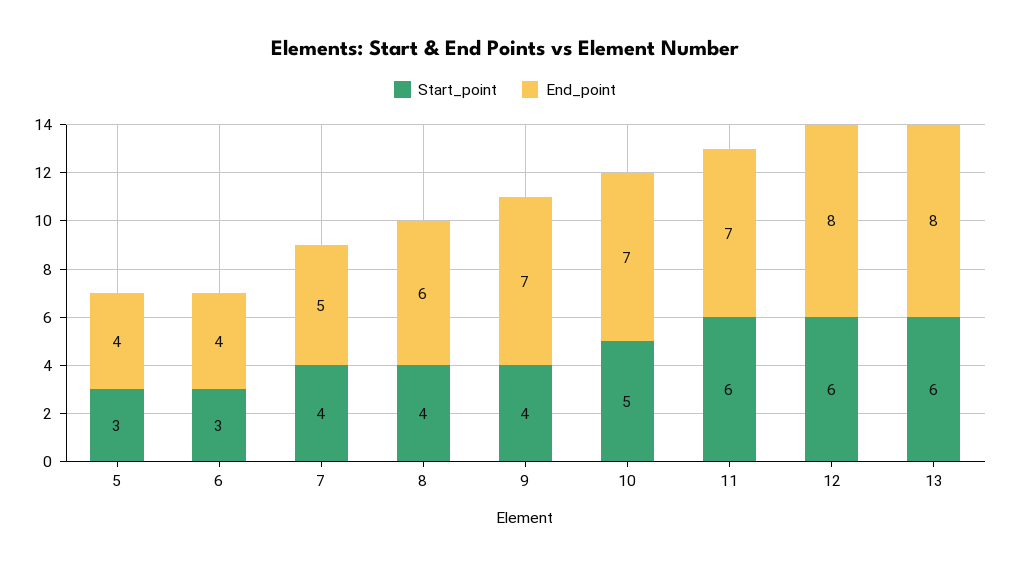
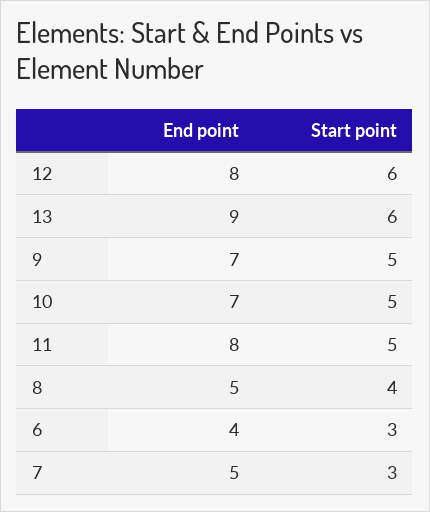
  {
    "Start_point": {
-     "5": 3,
      "6": 3,
-     "7": 4,
+     "7": 3,
      "8": 4,
-     "9": 4,
+     "9": 5,
      "10": 5,
-     "11": 6,
+     "11": 5,
      "12": 6,
      "13": 6
    },
    "End_point": {
-     "5": 4,
      "6": 4,
      "7": 5,
-     "8": 6,
+     "8": 5,
      "9": 7,
      "10": 7,
-     "11": 7,
+     "11": 8,
      "12": 8,
-     "13": 8
+     "13": 9
    }
  }

